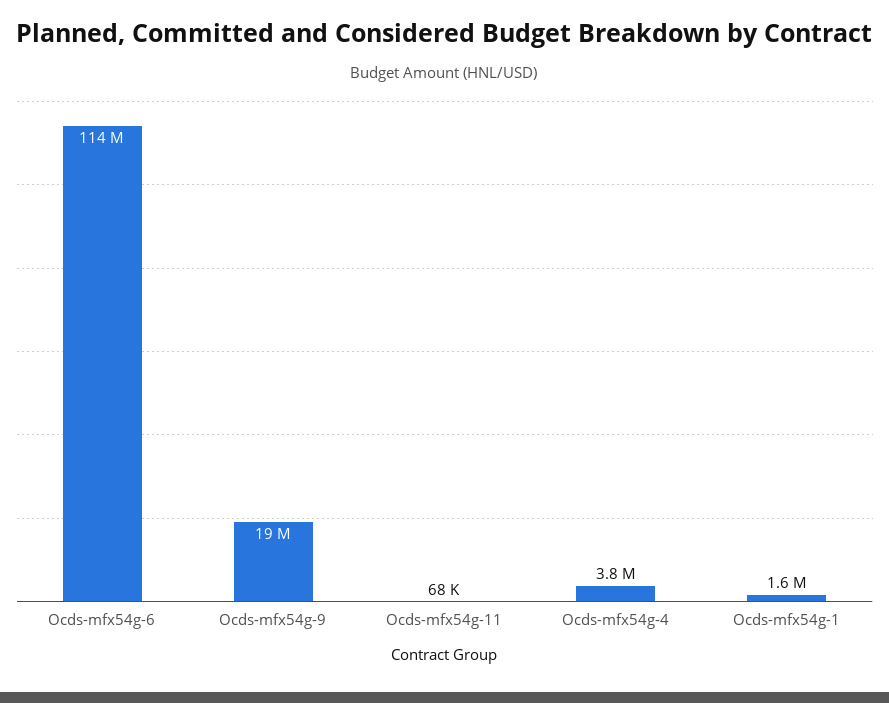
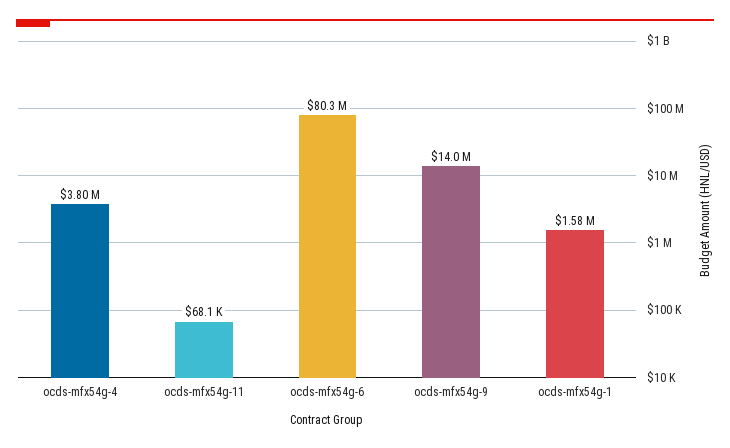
  {
-   "Ocds-mfx54g-6": 114000000,
+   "Ocds-mfx54g-6": 80300000,
-   "Ocds-mfx54g-9": 19000000,
+   "Ocds-mfx54g-9": 14000000,
    "Ocds-mfx54g-11": 68100,
    "Ocds-mfx54g-4": 3800000,
    "Ocds-mfx54g-1": 1580000
  }

